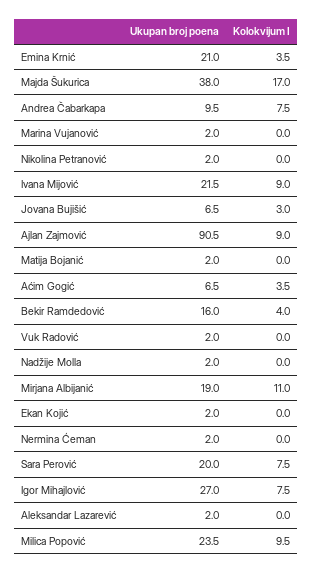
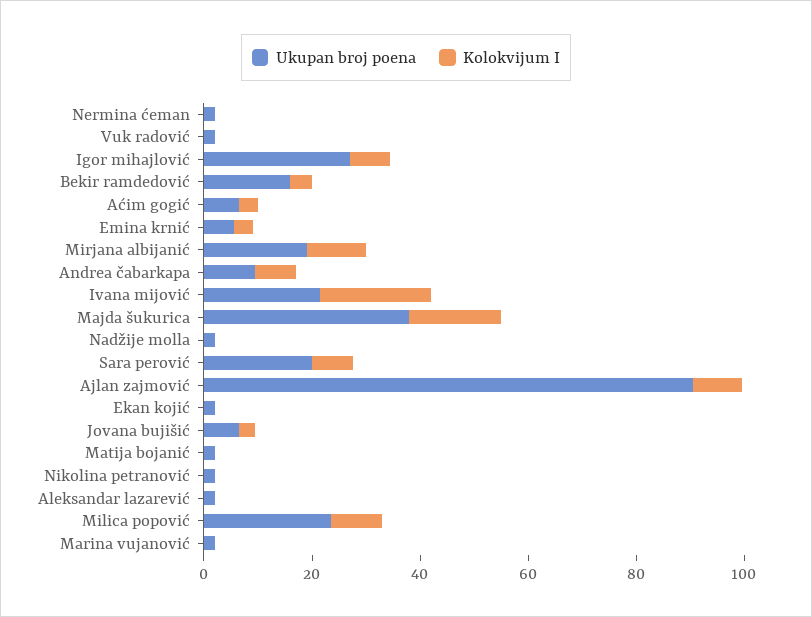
  {
    "Ukupan broj poena": {
-     "Emina Krnić": 21,
+     "Emina Krnić": 5,
      "Majda Šukurica": 38,
      "Andrea Čabarkapa": 9.5,
      "Marina Vujanović": 2,
      "Nikolina Petranović": 2,
      "Ivana Mijović": 21.5,
      "Jovana Bujišić": 6.5,
      "Ajlan Zajmović": 90.5,
      "Matija Bojanić": 2,
      "Aćim Gogić": 6.5,
      "Bekir Ramdedović": 16,
      "Vuk Radović": 2,
      "Nadžije Molla": 2,
      "Mirjana Albijanić": 19,
      "Ekan Kojić": 2,
      "Nermina Ćeman": 2,
      "Sara Perović": 20,
      "Igor Mihajlović": 27,
      "Aleksandar Lazarević": 2,
      "Milica Popović": 23.5
    },
    "Kolokvijum I": {
      "Emina Krnić": 3.5,
      "Majda Šukurica": 17,
      "Andrea Čabarkapa": 7.5,
      "Marina Vujanović": 0,
      "Nikolina Petranović": 0,
-     "Ivana Mijović": 9,
+     "Ivana Mijović": 20,
      "Jovana Bujišić": 3,
      "Ajlan Zajmović": 9,
      "Matija Bojanić": 0,
      "Aćim Gogić": 3.5,
      "Bekir Ramdedović": 4,
      "Vuk Radović": 0,
      "Nadžije Molla": 0,
      "Mirjana Albijanić": 11,
      "Ekan Kojić": 0,
      "Nermina Ćeman": 0,
      "Sara Perović": 7.5,
      "Igor Mihajlović": 7.5,
      "Aleksandar Lazarević": 0,
      "Milica Popović": 9.5
    }
  }

